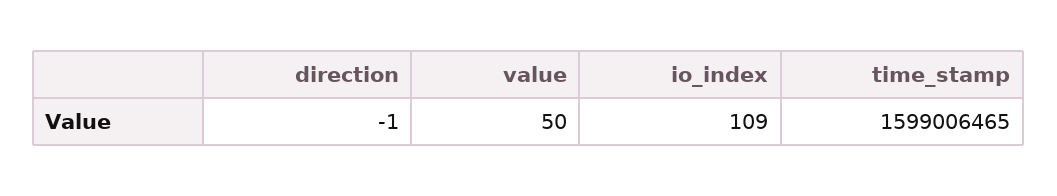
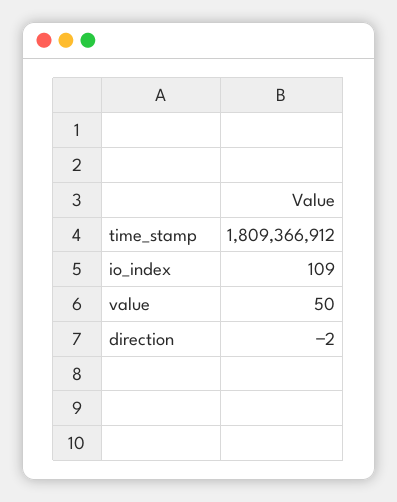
  {
-   "direction": -1,
+   "direction": -2,
    "value": 50,
    "io_index": 109,
-   "time_stamp": 1599006465
+   "time_stamp": 1809366912
  }

